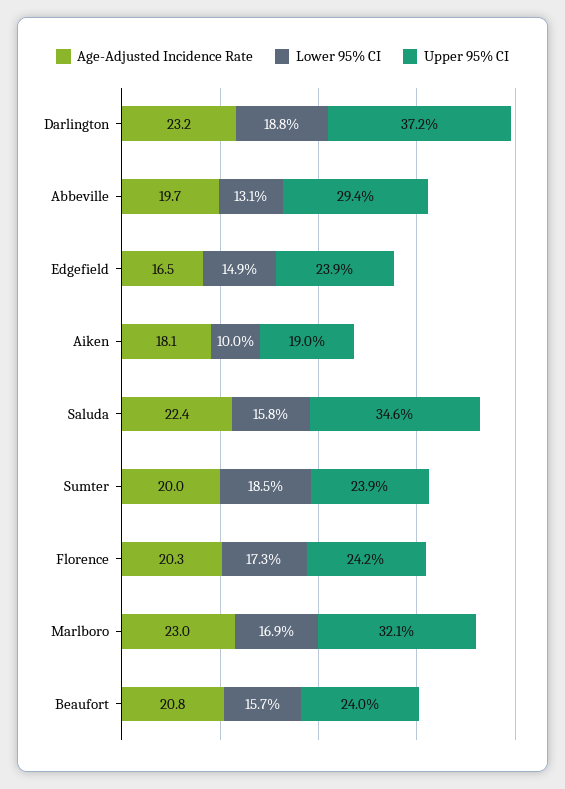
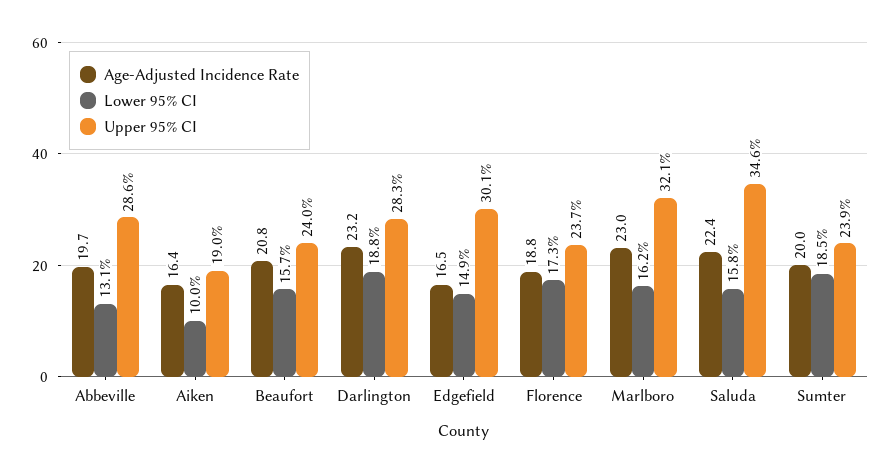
  {
    "Age-Adjusted Incidence Rate": {
      "Darlington": 23.2,
      "Abbeville": 19.7,
      "Edgefield": 16.5,
-     "Aiken": 18.1,
+     "Aiken": 16.4,
      "Saluda": 22.4,
      "Sumter": 20,
-     "Florence": 20.3,
+     "Florence": 18.8,
      "Marlboro": 23,
      "Beaufort": 20.8
    },
    "Lower 95% CI": {
      "Darlington": 18.8,
      "Abbeville": 13.1,
      "Edgefield": 14.9,
      "Aiken": 10,
      "Saluda": 15.8,
      "Sumter": 18.5,
      "Florence": 17.3,
-     "Marlboro": 16.9,
+     "Marlboro": 16.2,
      "Beaufort": 15.7
    },
    "Upper 95% CI": {
-     "Darlington": 37.2,
+     "Darlington": 28.3,
-     "Abbeville": 29.4,
+     "Abbeville": 28.6,
-     "Edgefield": 23.9,
+     "Edgefield": 30.1,
      "Aiken": 19,
      "Saluda": 34.6,
      "Sumter": 23.9,
-     "Florence": 24.2,
+     "Florence": 23.7,
      "Marlboro": 32.1,
      "Beaufort": 24
    }
  }

